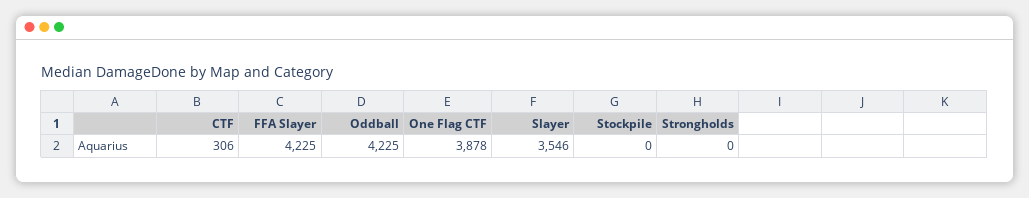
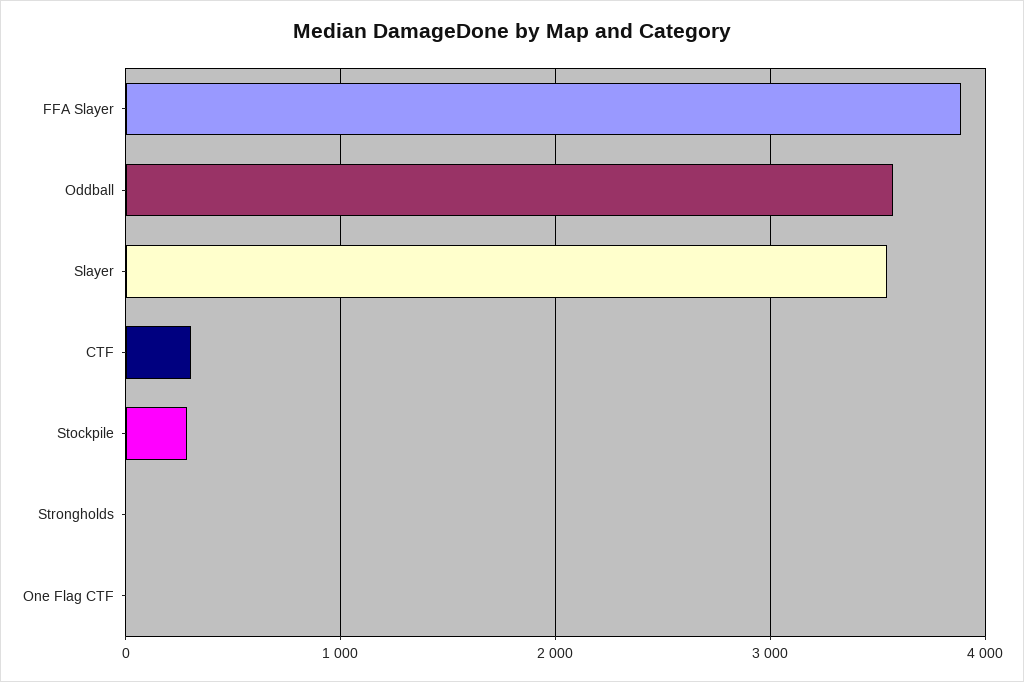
  {
    "CTF": 306,
-   "FFA Slayer": 4225,
+   "FFA Slayer": 3900,
-   "Oddball": 4225,
+   "Oddball": 3600,
-   "One Flag CTF": 3878,
+   "One Flag CTF": 0,
    "Slayer": 3546,
-   "Stockpile": 0,
+   "Stockpile": 300,
    "Strongholds": 0
  }

